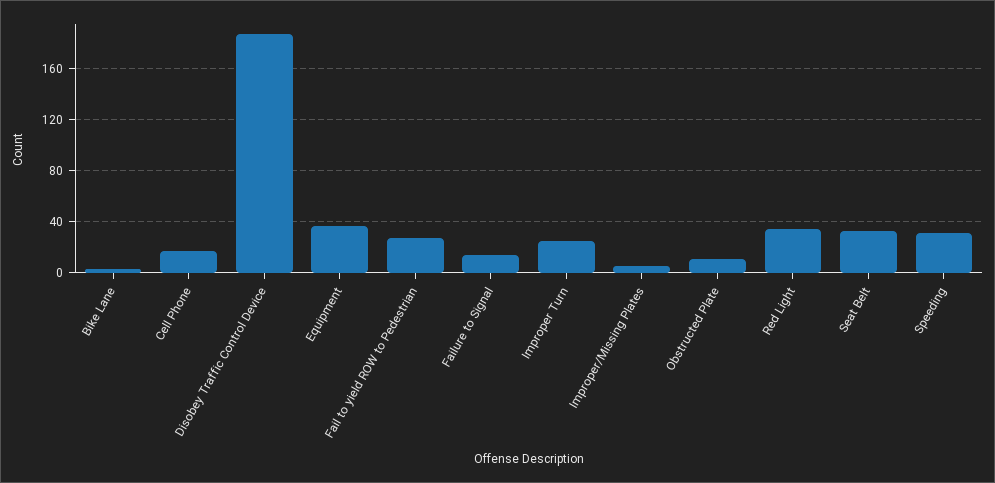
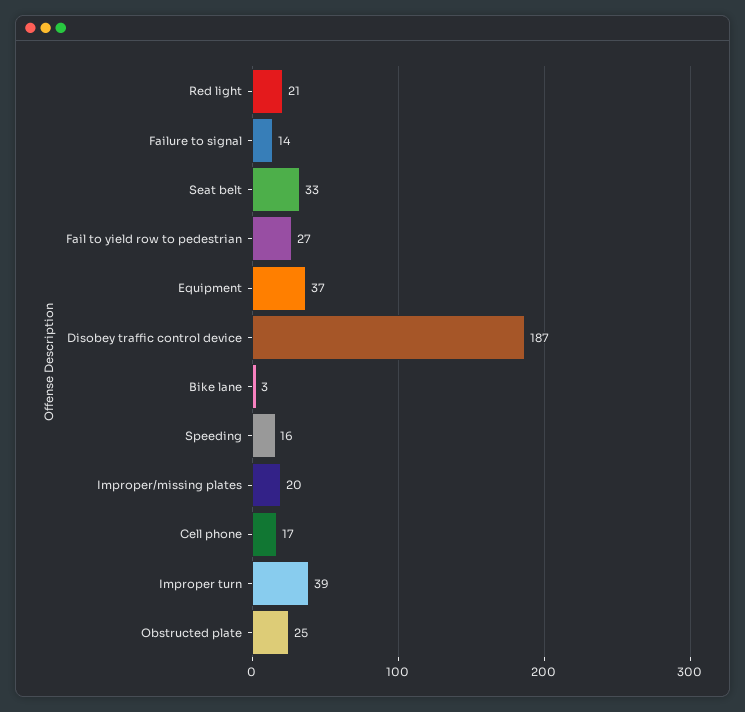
  {
    "Bike Lane": 3,
    "Cell Phone": 17,
    "Disobey Traffic Control Device": 187,
    "Equipment": 37,
    "Fail to yield ROW to Pedestrian": 27,
    "Failure to Signal": 14,
-   "Improper Turn": 25,
+   "Improper Turn": 39,
-   "Improper/Missing Plates": 5,
+   "Improper/Missing Plates": 20,
-   "Obstructed Plate": 10,
+   "Obstructed Plate": 25,
-   "Red Light": 35,
+   "Red Light": 21,
    "Seat Belt": 33,
-   "Speeding": 30
+   "Speeding": 16
  }

